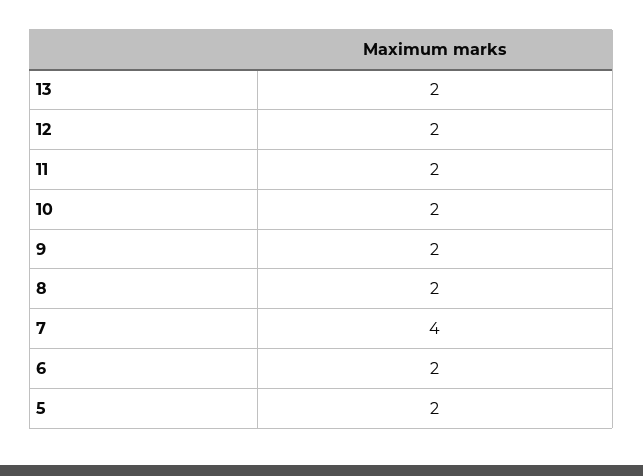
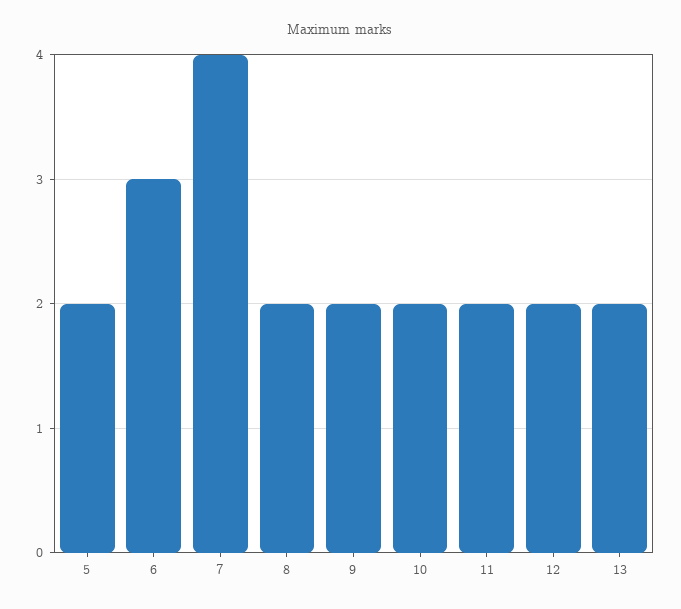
  {
    "13": 2,
    "12": 2,
    "11": 2,
    "10": 2,
    "9": 2,
    "8": 2,
    "7": 4,
-   "6": 2,
+   "6": 3,
    "5": 2
  }

